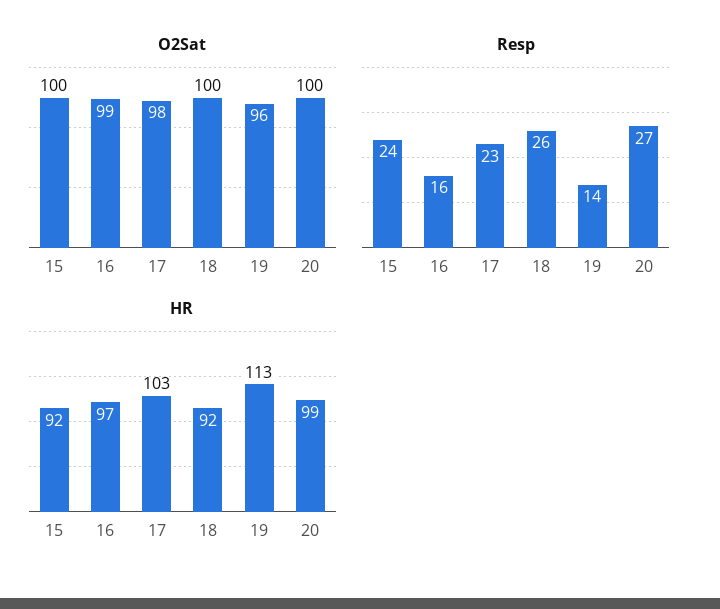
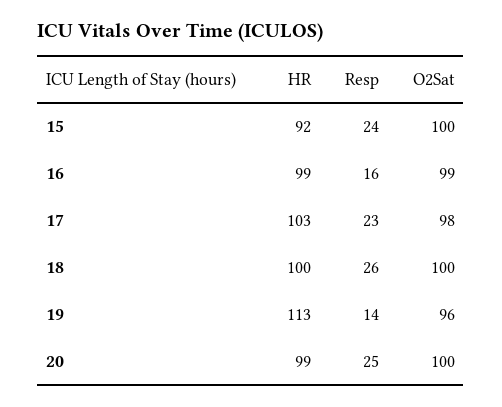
  {
    "O2Sat": {
      "15": 100,
      "16": 99,
      "17": 98,
      "18": 100,
      "19": 96,
      "20": 100
    },
    "Resp": {
      "15": 24,
      "16": 16,
      "17": 23,
      "18": 26,
      "19": 14,
-     "20": 27
+     "20": 25
    },
    "HR": {
      "15": 92,
-     "16": 97,
+     "16": 99,
      "17": 103,
-     "18": 92,
+     "18": 100,
      "19": 113,
      "20": 99
    }
  }

